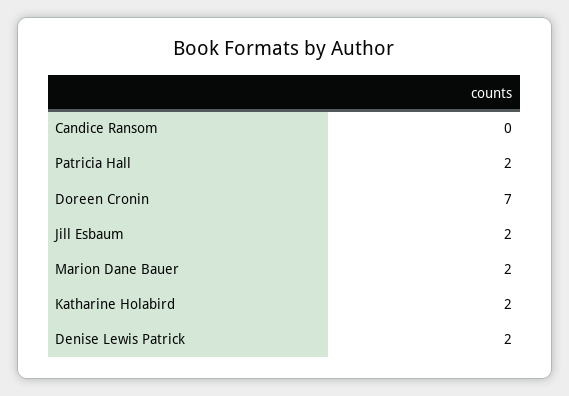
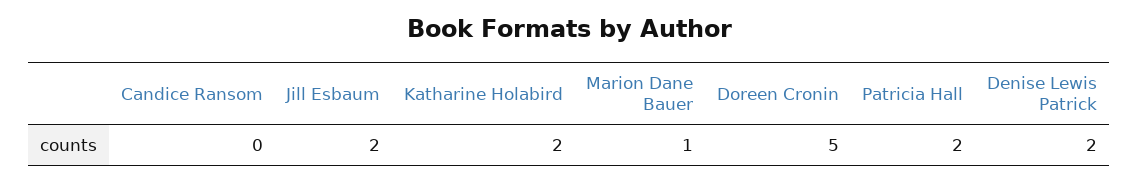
  {
    "Candice Ransom": 0,
    "Patricia Hall": 2,
-   "Doreen Cronin": 7,
+   "Doreen Cronin": 5,
    "Jill Esbaum": 2,
-   "Marion Dane Bauer": 2,
+   "Marion Dane Bauer": 1,
    "Katharine Holabird": 2,
    "Denise Lewis Patrick": 2
  }

